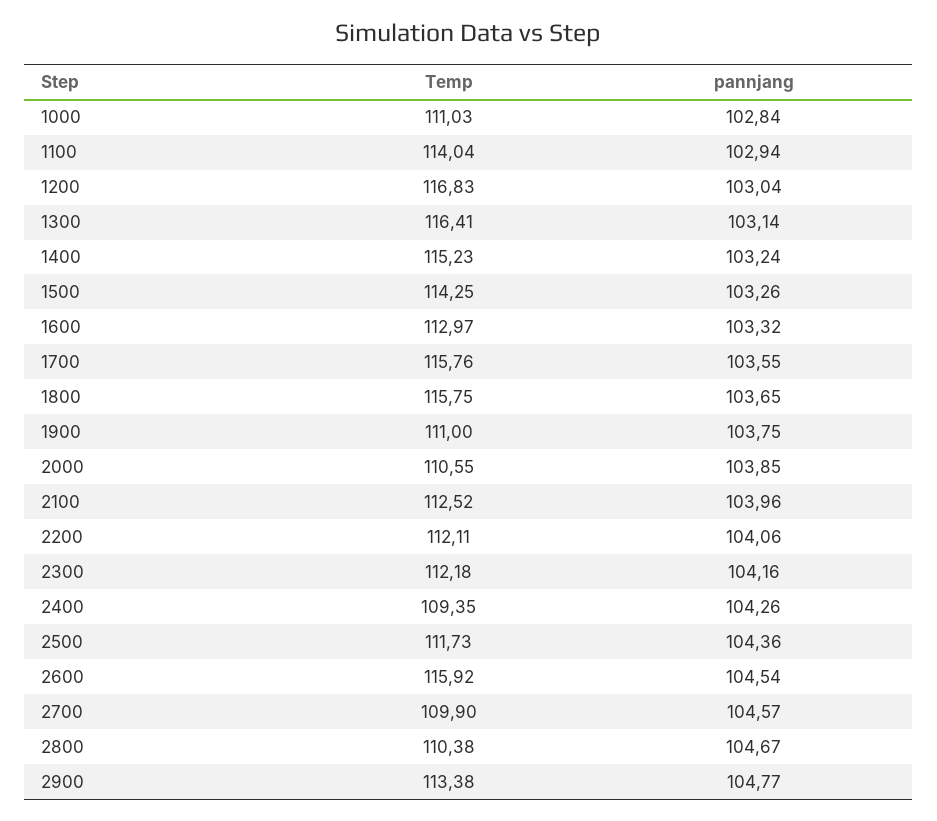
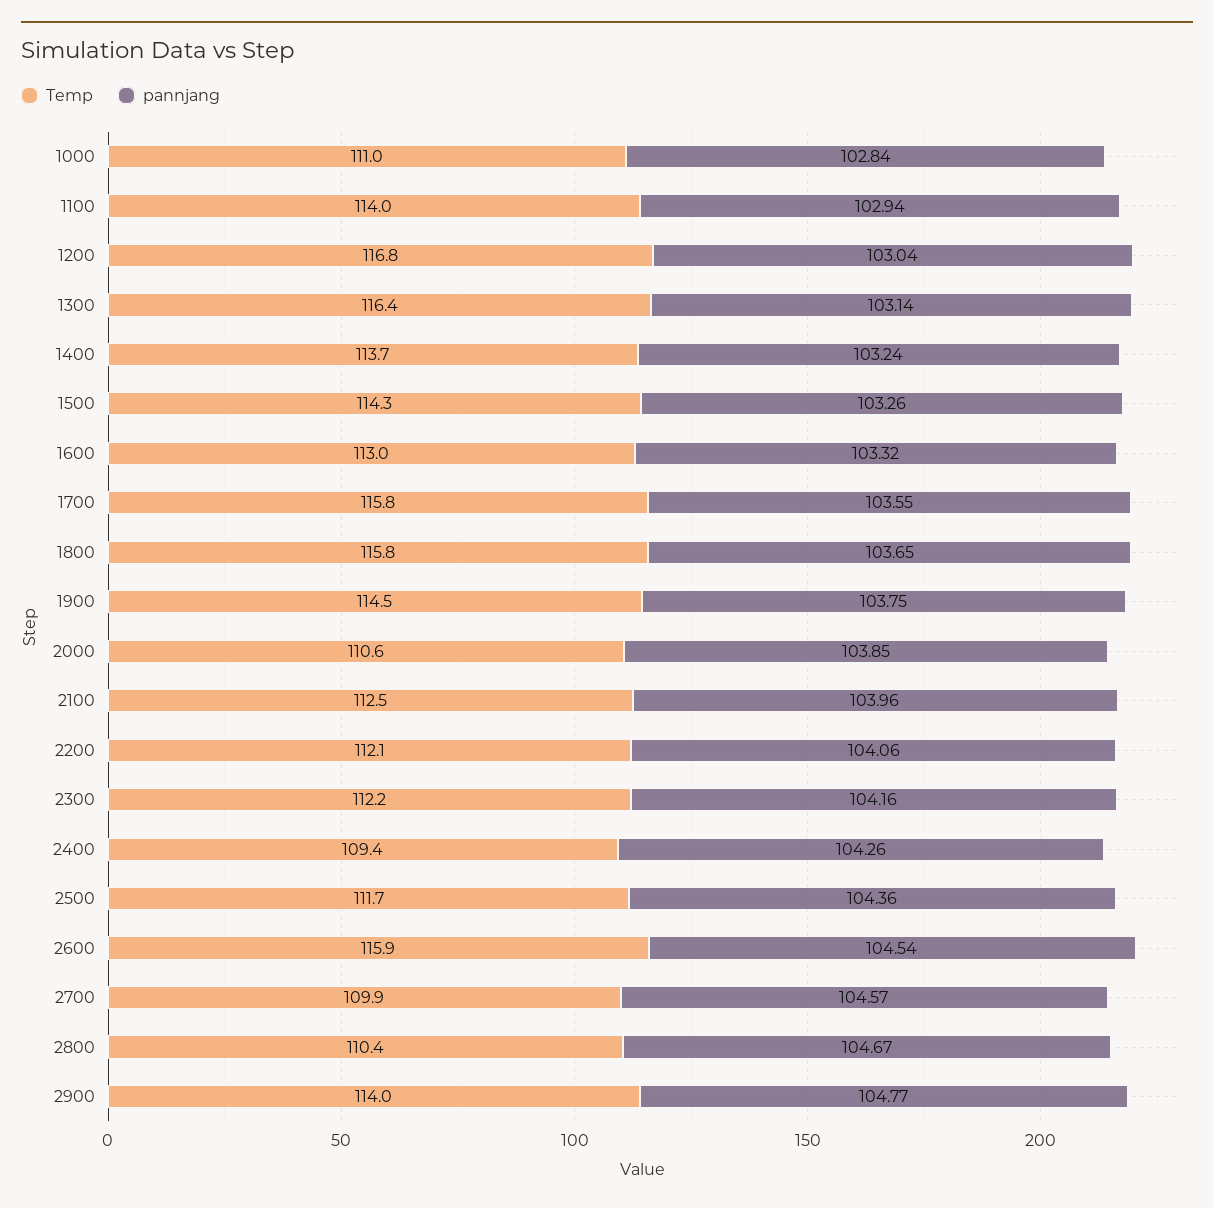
  {
    "Temp": {
      "1000": 111.03,
      "1100": 114.04,
      "1200": 116.83,
      "1300": 116.41,
-     "1400": 115.23,
+     "1400": 113.7,
      "1500": 114.25,
      "1600": 112.97,
      "1700": 115.76,
      "1800": 115.75,
-     "1900": 111,
+     "1900": 114.5,
      "2000": 110.55,
      "2100": 112.52,
      "2200": 112.11,
      "2300": 112.18,
      "2400": 109.35,
      "2500": 111.73,
      "2600": 115.92,
      "2700": 109.9,
      "2800": 110.38,
-     "2900": 113.38
+     "2900": 114
    },
    "pannjang": {
      "1000": 102.84,
      "1100": 102.94,
      "1200": 103.04,
      "1300": 103.14,
      "1400": 103.24,
      "1500": 103.26,
      "1600": 103.32,
      "1700": 103.55,
      "1800": 103.65,
      "1900": 103.75,
      "2000": 103.85,
      "2100": 103.96,
      "2200": 104.06,
      "2300": 104.16,
      "2400": 104.26,
      "2500": 104.36,
      "2600": 104.54,
      "2700": 104.57,
      "2800": 104.67,
      "2900": 104.77
    }
  }

